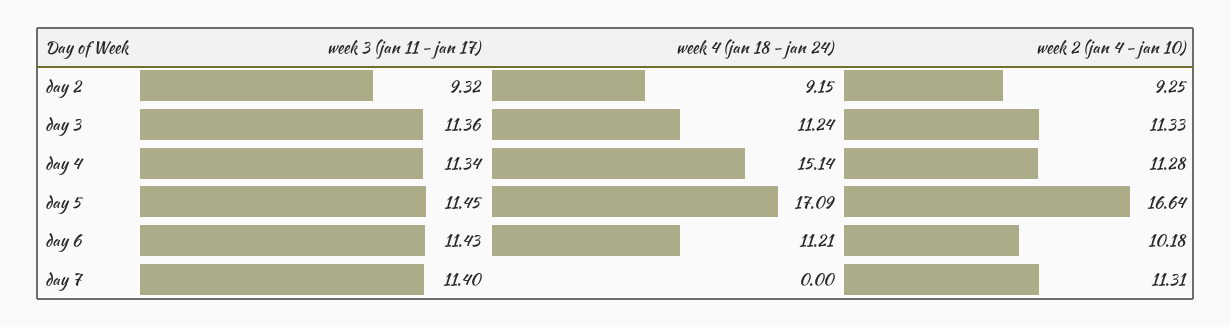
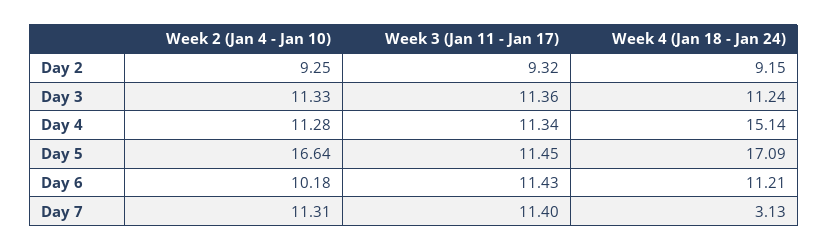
  {
    "week 3 (jan 11 - jan 17)": {
      "day 2": 9.32,
      "day 3": 11.36,
      "day 4": 11.34,
      "day 5": 11.45,
      "day 6": 11.43,
      "day 7": 11.4
    },
    "week 4 (jan 18 - jan 24)": {
      "day 2": 9.15,
      "day 3": 11.24,
      "day 4": 15.14,
      "day 5": 17.09,
      "day 6": 11.21,
-     "day 7": 0
+     "day 7": 3.13
    },
    "week 2 (jan 4 - jan 10)": {
      "day 2": 9.25,
      "day 3": 11.33,
      "day 4": 11.28,
      "day 5": 16.64,
      "day 6": 10.18,
      "day 7": 11.31
    }
  }

